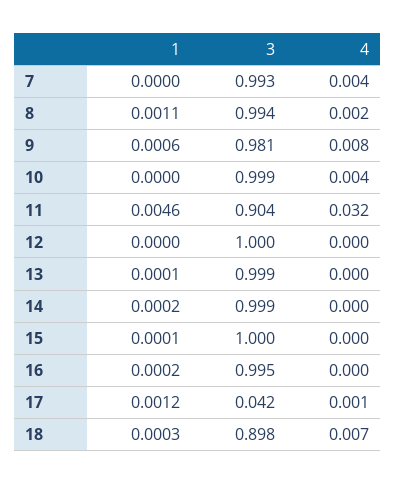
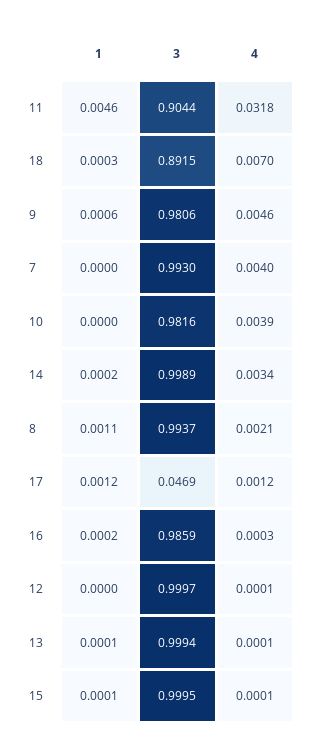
  {
    "1": {
      "7": 0,
      "8": 0.0011,
      "9": 0.0006,
      "10": 0,
      "11": 0.0046,
      "12": 0,
      "13": 0.0001,
      "14": 0.0002,
      "15": 0.0001,
      "16": 0.0002,
      "17": 0.0012,
      "18": 0.0003
    },
    "3": {
      "7": 0.993,
      "8": 0.9937,
      "9": 0.9806,
-     "10": 0.999,
+     "10": 0.9816,
      "11": 0.9044,
      "12": 0.9997,
      "13": 0.9994,
      "14": 0.9989,
      "15": 0.9995,
-     "16": 0.995,
+     "16": 0.9859,
-     "17": 0.042,
+     "17": 0.0469,
-     "18": 0.898
+     "18": 0.8915
    },
    "4": {
      "7": 0.004,
      "8": 0.0021,
-     "9": 0.008,
+     "9": 0.0046,
      "10": 0.0039,
      "11": 0.0318,
      "12": 0.0001,
      "13": 0.0001,
-     "14": 0,
+     "14": 0.0034,
      "15": 0.0001,
      "16": 0.0003,
      "17": 0.0012,
      "18": 0.007
    }
  }

